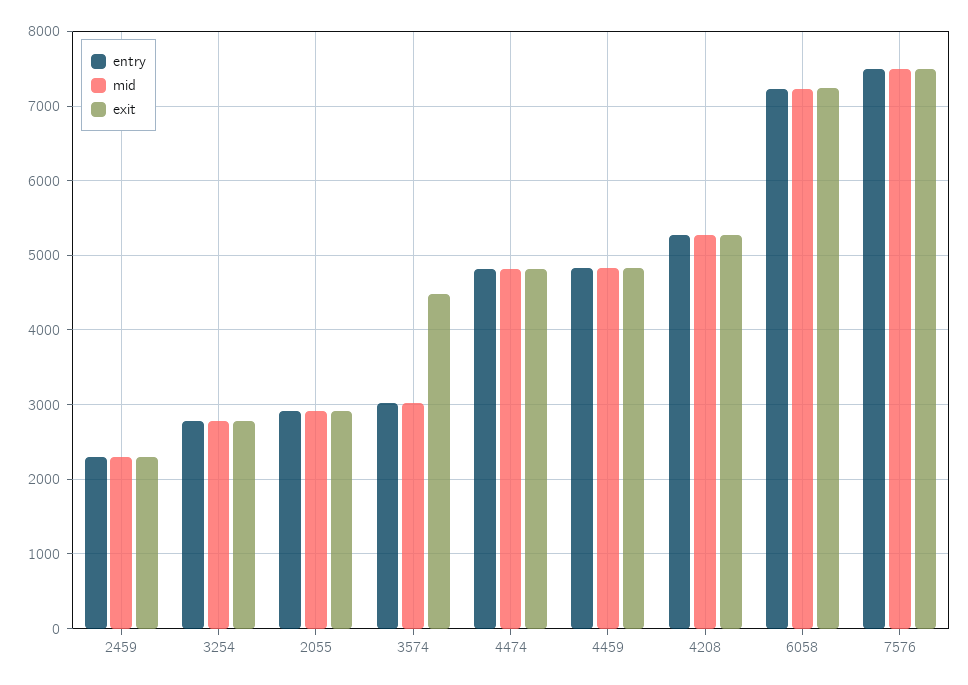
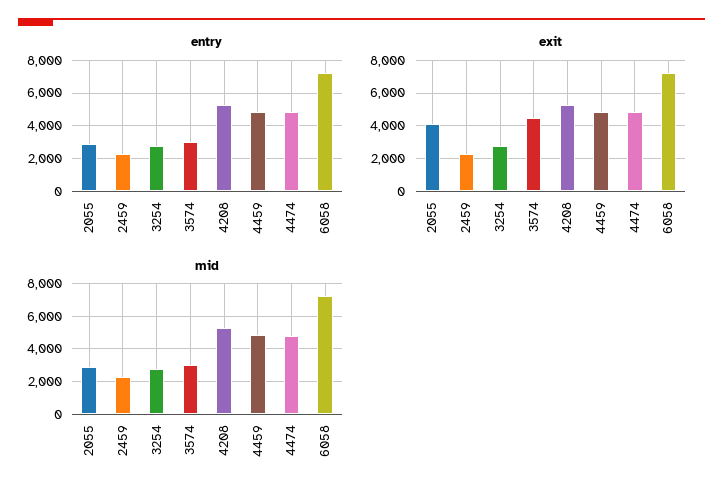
  {
    "entry": {
      "2459": 2300,
      "3254": 2800,
      "2055": 2900,
      "3574": 3000,
      "4474": 4800,
      "4459": 4800,
      "4208": 5300,
-     "6058": 7200,
+     "6058": 7200
-     "7576": 7500
    },
    "mid": {
      "2459": 2300,
      "3254": 2800,
      "2055": 2900,
      "3574": 3000,
      "4474": 4800,
      "4459": 4800,
      "4208": 5300,
-     "6058": 7200,
+     "6058": 7200
-     "7576": 7500
    },
    "exit": {
      "2459": 2300,
      "3254": 2800,
-     "2055": 2900,
+     "2055": 4000,
      "3574": 4500,
      "4474": 4800,
      "4459": 4800,
      "4208": 5300,
-     "6058": 7200,
+     "6058": 7200
-     "7576": 7500
    }
  }

